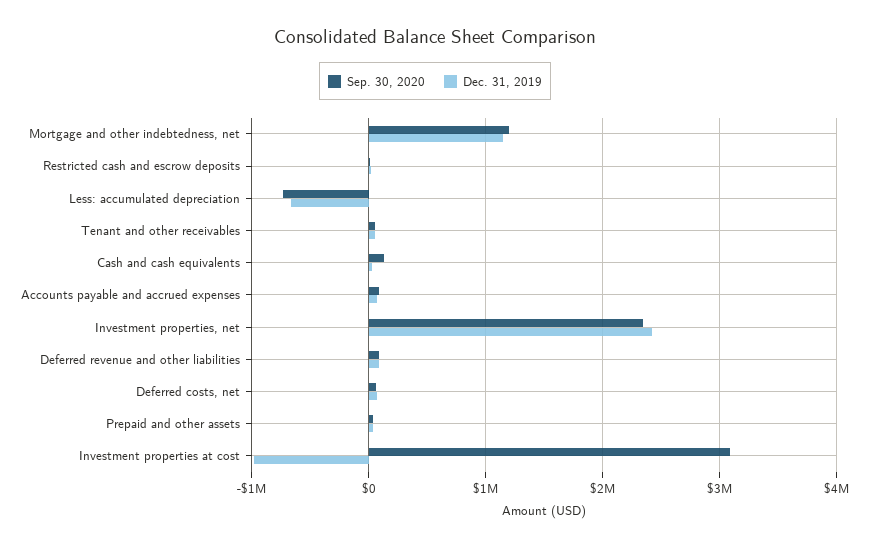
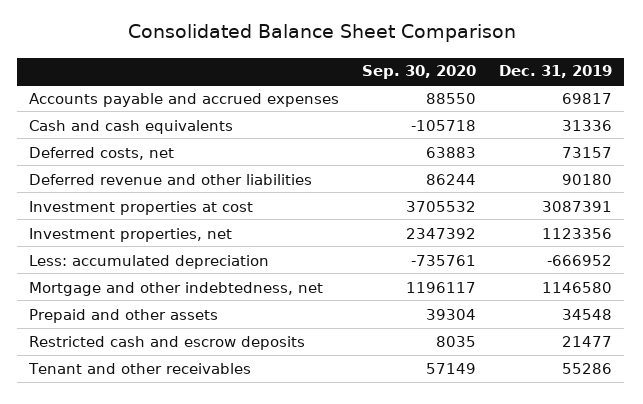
  {
    "Sep. 30, 2020": {
      "Mortgage and other indebtedness, net": 1196117,
      "Restricted cash and escrow deposits": 8035,
      "Less: accumulated depreciation": -735761,
      "Tenant and other receivables": 57149,
-     "Cash and cash equivalents": 100000,
+     "Cash and cash equivalents": -105718,
      "Accounts payable and accrued expenses": 88550,
      "Investment properties, net": 2347392,
      "Deferred revenue and other liabilities": 86244,
      "Deferred costs, net": 63883,
      "Prepaid and other assets": 39304,
-     "Investment properties at cost": 3100000
+     "Investment properties at cost": 3705532
    },
    "Dec. 31, 2019": {
      "Mortgage and other indebtedness, net": 1146580,
      "Restricted cash and escrow deposits": 21477,
      "Less: accumulated depreciation": -666952,
      "Tenant and other receivables": 55286,
      "Cash and cash equivalents": 31336,
      "Accounts payable and accrued expenses": 69817,
-     "Investment properties, net": 2400000,
+     "Investment properties, net": 1123356,
      "Deferred revenue and other liabilities": 90180,
      "Deferred costs, net": 73157,
      "Prepaid and other assets": 34548,
-     "Investment properties at cost": -1000000
+     "Investment properties at cost": 3087391
    }
  }

